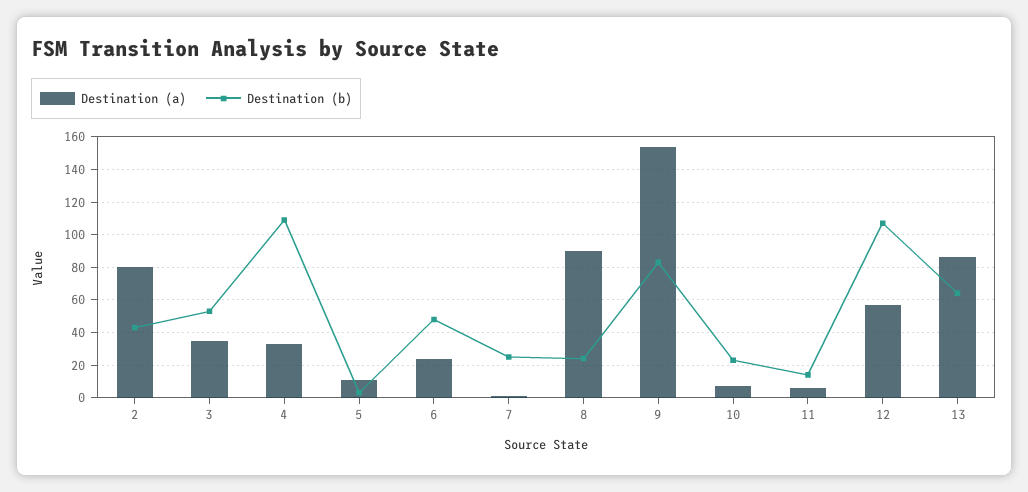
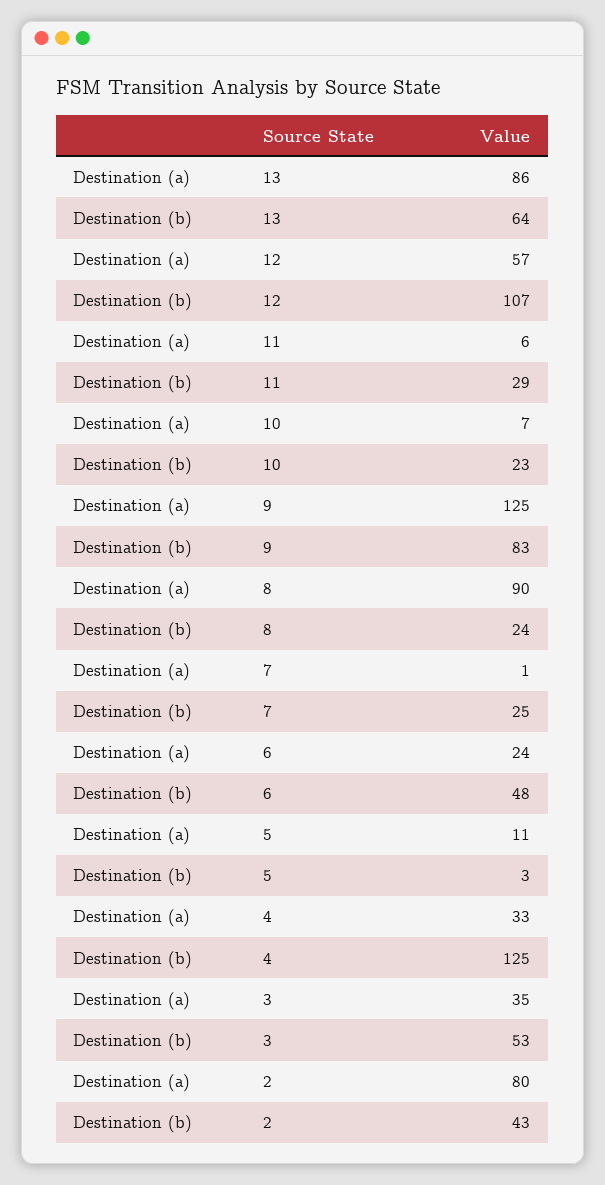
  {
    "Destination (a)": {
      "2": 80,
      "3": 35,
      "4": 33,
      "5": 11,
      "6": 24,
      "7": 1,
      "8": 90,
-     "9": 155,
+     "9": 125,
      "10": 7,
      "11": 6,
      "12": 57,
      "13": 86
    },
    "Destination (b)": {
      "2": 43,
      "3": 53,
-     "4": 110,
+     "4": 125,
      "5": 3,
      "6": 48,
      "7": 25,
      "8": 24,
      "9": 83,
      "10": 23,
-     "11": 15,
+     "11": 29,
      "12": 107,
      "13": 64
    }
  }

